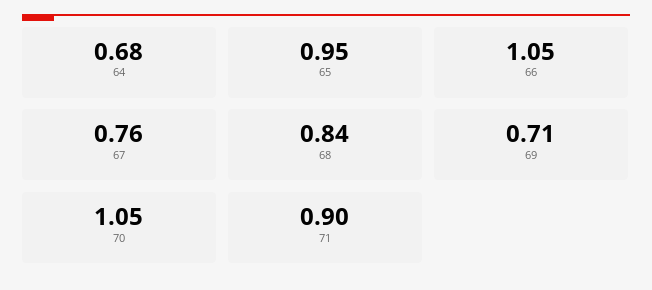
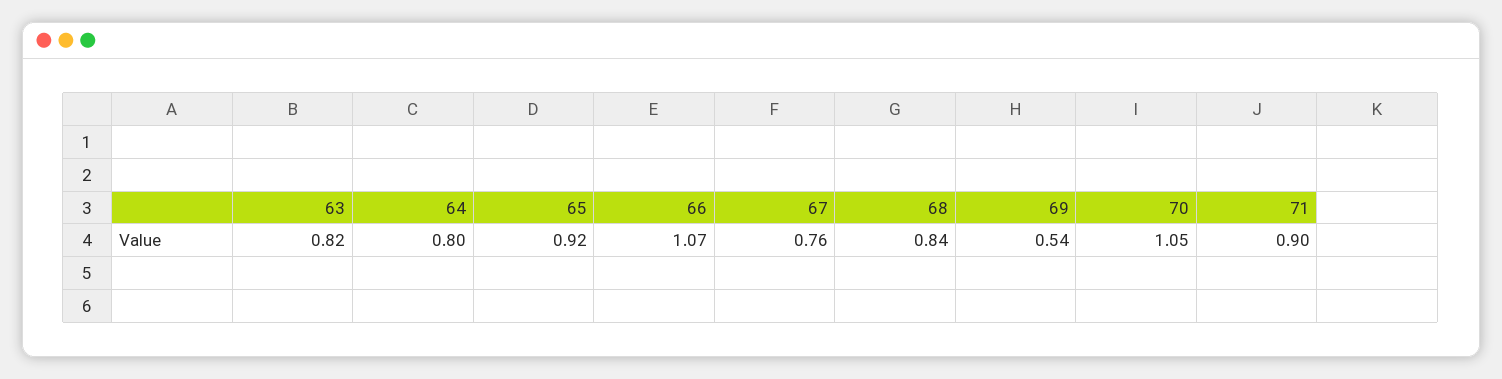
  {
-   "64": 0.68,
+   "64": 0.8,
-   "65": 0.95,
+   "65": 0.92,
-   "66": 1.05,
+   "66": 1.07,
    "67": 0.76,
    "68": 0.84,
-   "69": 0.71,
+   "69": 0.54,
    "70": 1.05,
-   "71": 0.9
+   "71": 0.9,
+   "63": 0.82
  }

